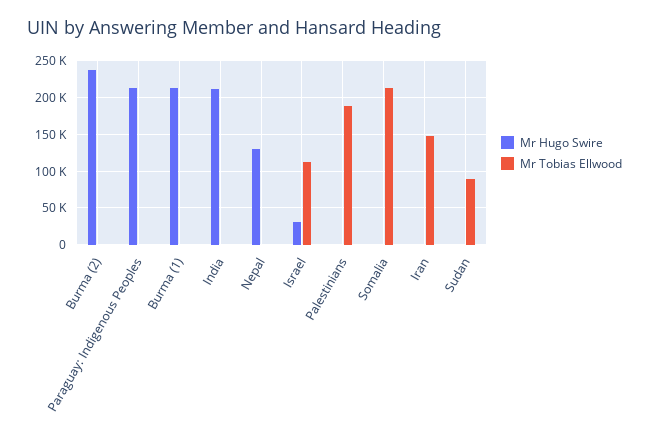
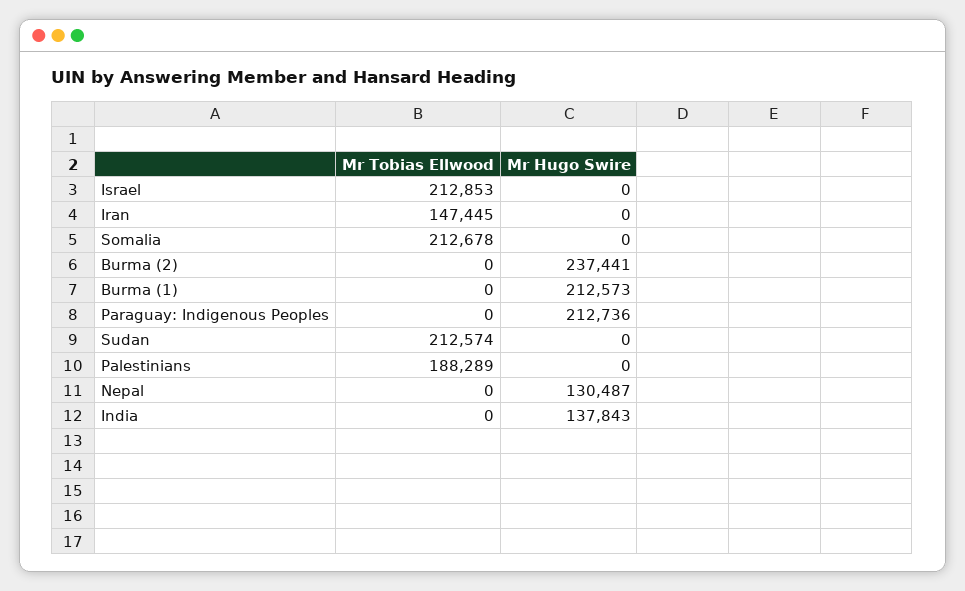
  {
    "Mr Hugo Swire": {
      "Burma (2)": 237441,
      "Paraguay: Indigenous Peoples": 212736,
      "Burma (1)": 212573,
-     "India": 210000,
+     "India": 137843,
      "Nepal": 130487,
-     "Israel": 30000,
+     "Israel": 0,
      "Palestinians": 0,
      "Somalia": 0,
      "Iran": 0,
      "Sudan": 0
    },
    "Mr Tobias Ellwood": {
      "Burma (2)": 0,
      "Paraguay: Indigenous Peoples": 0,
      "Burma (1)": 0,
      "India": 0,
      "Nepal": 0,
-     "Israel": 110000,
+     "Israel": 212853,
      "Palestinians": 188289,
      "Somalia": 212678,
      "Iran": 147445,
-     "Sudan": 90000
+     "Sudan": 212574
    }
  }

